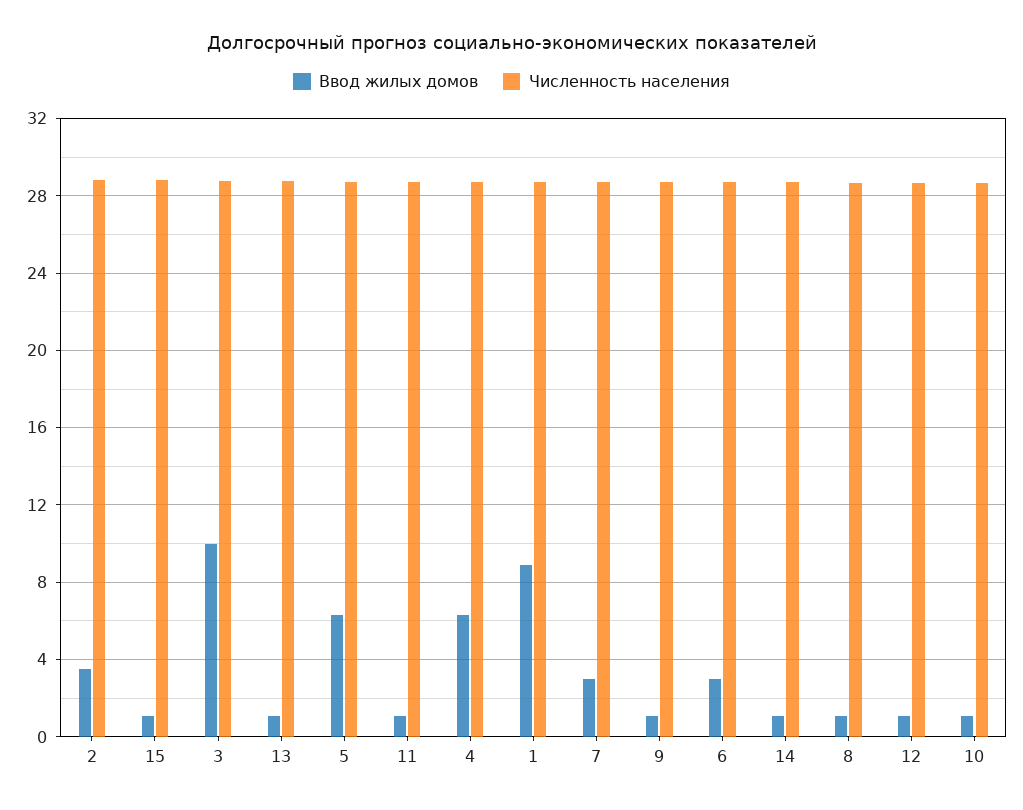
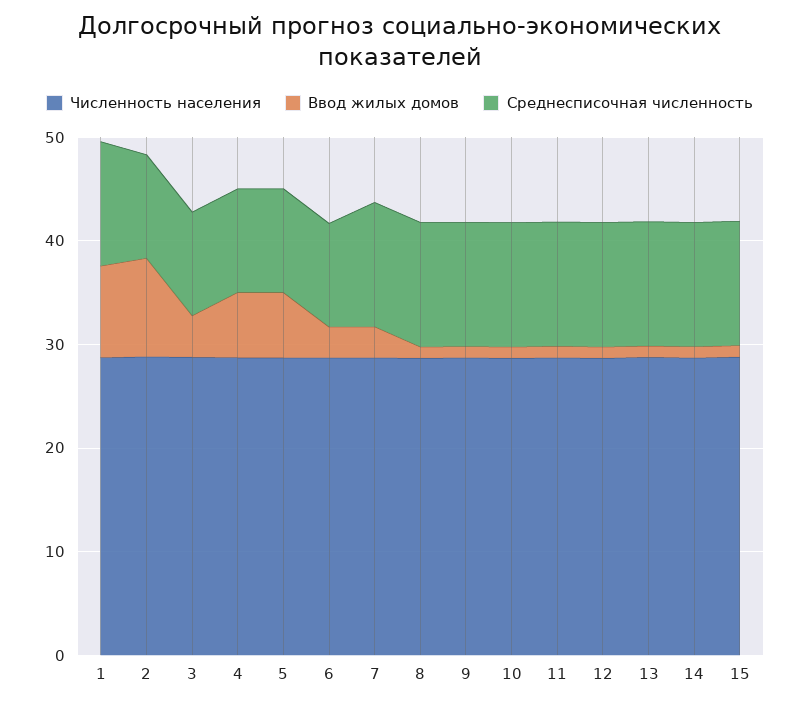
  {
    "Ввод жилых домов": {
-     "2": 3.5,
+     "2": 10,
      "15": 1,
-     "3": 10,
+     "3": 4,
      "13": 1,
      "5": 6.5,
      "11": 1,
      "4": 6.5,
      "1": 9,
      "7": 3,
      "9": 1,
      "6": 3,
      "14": 1,
      "8": 1,
      "12": 1,
      "10": 1
    },
    "Численность населения": {
      "2": 29,
      "15": 29,
      "3": 29,
      "13": 29,
      "5": 28.5,
      "11": 28.5,
      "4": 28.5,
      "1": 28.5,
      "7": 28.5,
      "9": 28.5,
      "6": 28.5,
      "14": 28.5,
      "8": 28.5,
      "12": 28.5,
      "10": 28.5
-   }
+   },
+   "Среднесписочная численность": {
+     "1": 12,
+     "2": 10,
+     "3": 10,
+     "4": 10,
+     "5": 10,
+     "6": 10,
+     "7": 12,
+     "8": 12,
+     "9": 12,
+     "10": 12,
+     "11": 12,
+     "12": 12,
+     "13": 12,
+     "14": 12,
+     "15": 12
+   }
  }

